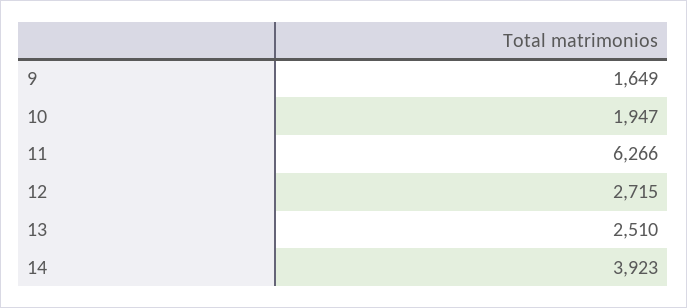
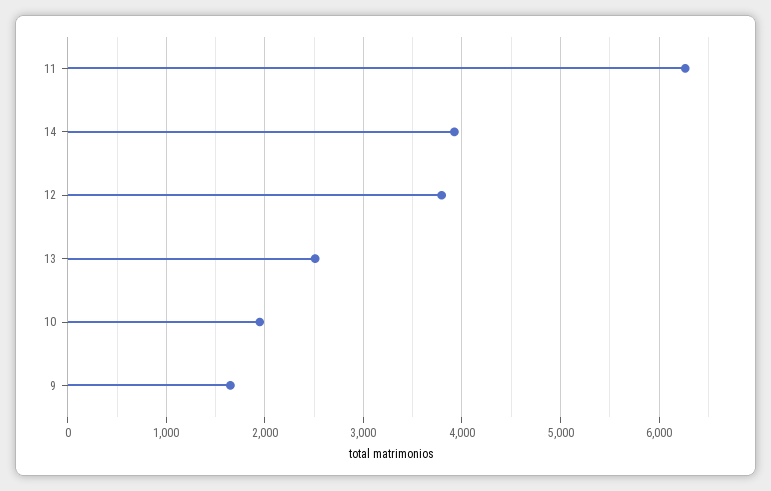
  {
    "9": 1649,
    "10": 1947,
    "11": 6266,
-   "12": 2715,
+   "12": 3800,
    "13": 2510,
    "14": 3923
  }

